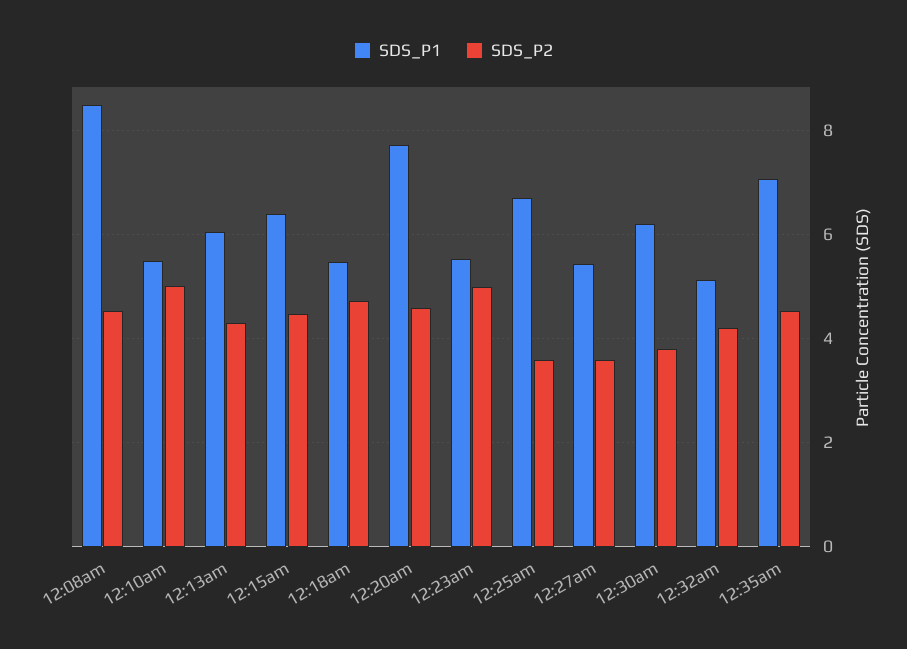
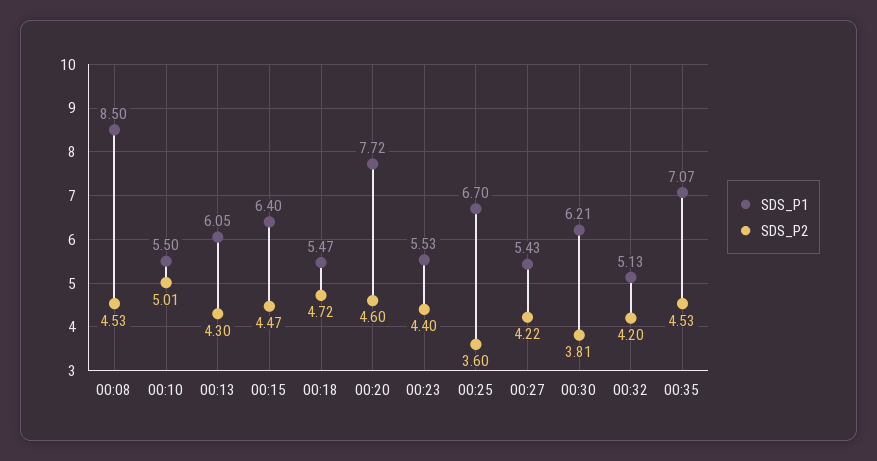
  {
    "SDS_P1": {
      "12:08am": 8.5,
      "12:10am": 5.5,
      "12:13am": 6.05,
      "12:15am": 6.4,
      "12:18am": 5.47,
      "12:20am": 7.72,
      "12:23am": 5.53,
      "12:25am": 6.7,
      "12:27am": 5.43,
      "12:30am": 6.21,
      "12:32am": 5.13,
      "12:35am": 7.07
    },
    "SDS_P2": {
      "12:08am": 4.53,
      "12:10am": 5.01,
      "12:13am": 4.3,
      "12:15am": 4.47,
      "12:18am": 4.72,
      "12:20am": 4.6,
-     "12:23am": 5,
+     "12:23am": 4.4,
      "12:25am": 3.6,
-     "12:27am": 3.6,
+     "12:27am": 4.22,
      "12:30am": 3.81,
      "12:32am": 4.2,
      "12:35am": 4.53
    }
  }

